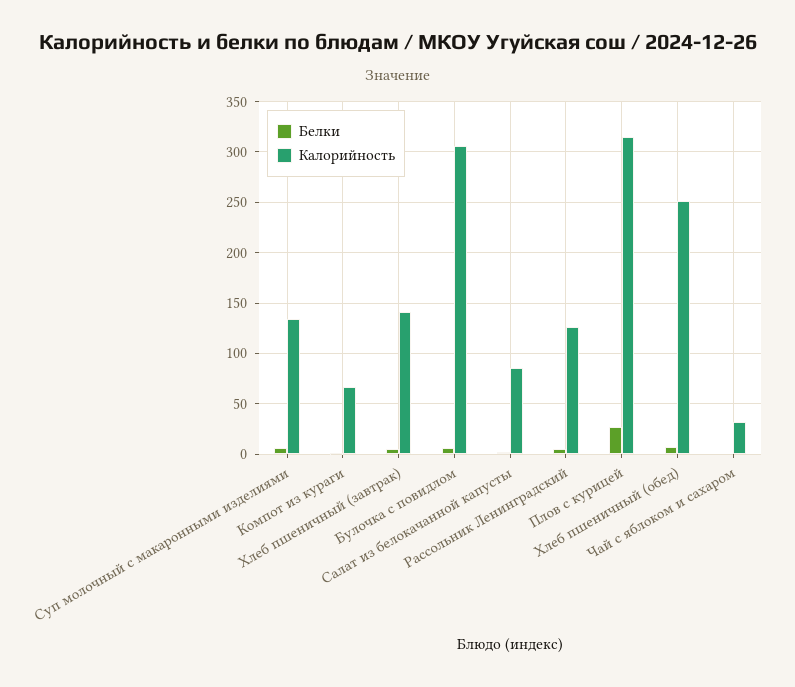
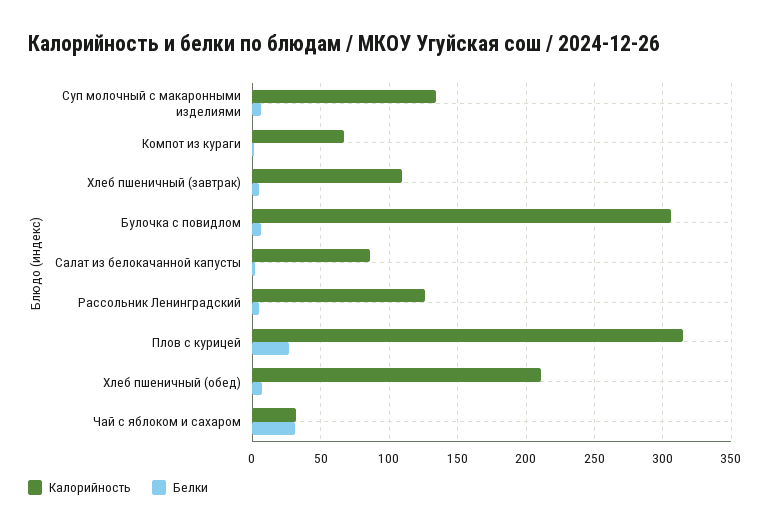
  {
    "Белки": {
      "Суп молочный с макаронными изделиями": 5,
      "Компот из кураги": 0,
      "Хлеб пшеничный (завтрак)": 5,
      "Булочка с повидлом": 5,
      "Салат из белокачанной капусты": 0,
      "Рассольник Ленинградский": 5,
      "Плов с курицей": 25,
      "Хлеб пшеничный (обед)": 5,
-     "Чай с яблоком и сахаром": 0
+     "Чай с яблоком и сахаром": 30
    },
    "Калорийность": {
      "Суп молочный с макаронными изделиями": 135,
      "Компот из кураги": 65,
-     "Хлеб пшеничный (завтрак)": 140,
+     "Хлеб пшеничный (завтрак)": 110,
      "Булочка с повидлом": 305,
      "Салат из белокачанной капусты": 85,
      "Рассольник Ленинградский": 125,
      "Плов с курицей": 315,
-     "Хлеб пшеничный (обед)": 250,
+     "Хлеб пшеничный (обед)": 210,
      "Чай с яблоком и сахаром": 30
    }
  }

